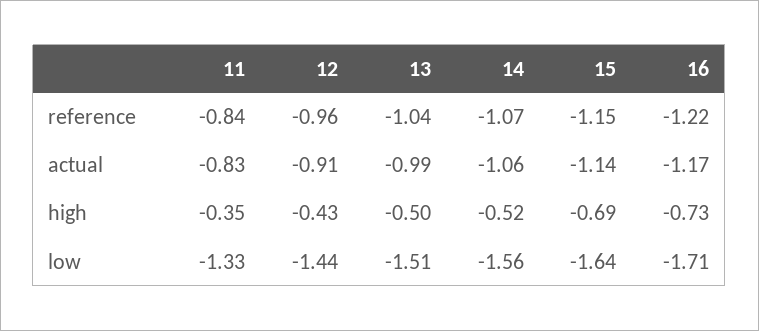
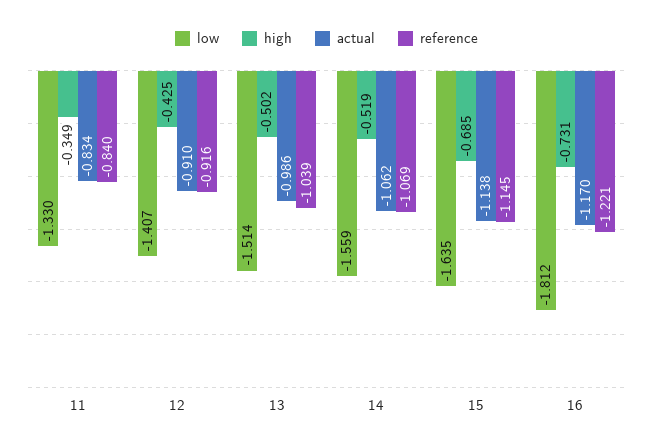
  {
    "reference": {
      "11": -0.84,
-     "12": -0.96,
+     "12": -0.916,
      "13": -1.039,
      "14": -1.069,
      "15": -1.145,
      "16": -1.221
    },
    "actual": {
      "11": -0.834,
      "12": -0.91,
      "13": -0.986,
      "14": -1.062,
      "15": -1.138,
      "16": -1.17
    },
    "high": {
      "11": -0.349,
      "12": -0.425,
      "13": -0.502,
      "14": -0.519,
      "15": -0.685,
      "16": -0.731
    },
    "low": {
      "11": -1.33,
-     "12": -1.44,
+     "12": -1.407,
      "13": -1.514,
      "14": -1.559,
      "15": -1.635,
-     "16": -1.71
+     "16": -1.812
    }
  }

